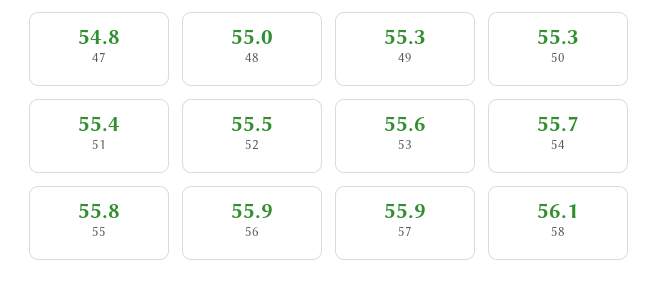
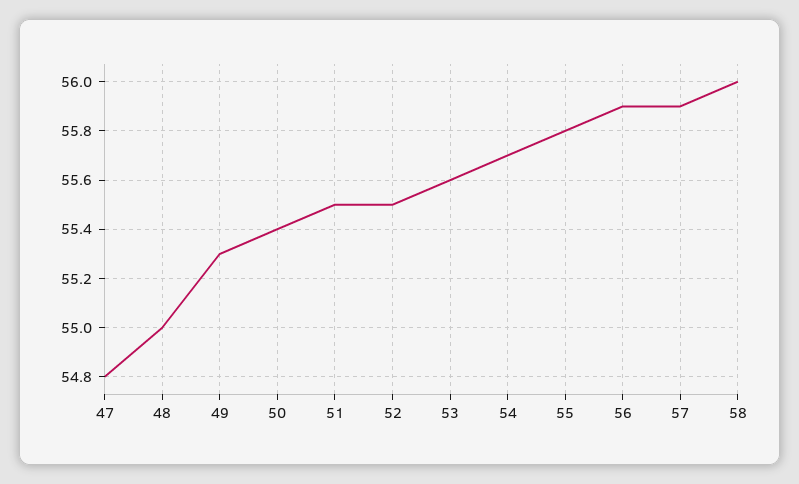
  {
    "47": 54.8,
    "48": 55,
    "49": 55.3,
-   "50": 55.3,
+   "50": 55.4,
-   "51": 55.4,
+   "51": 55.5,
    "52": 55.5,
    "53": 55.6,
    "54": 55.7,
    "55": 55.8,
    "56": 55.9,
    "57": 55.9,
-   "58": 56.1
+   "58": 56
  }

